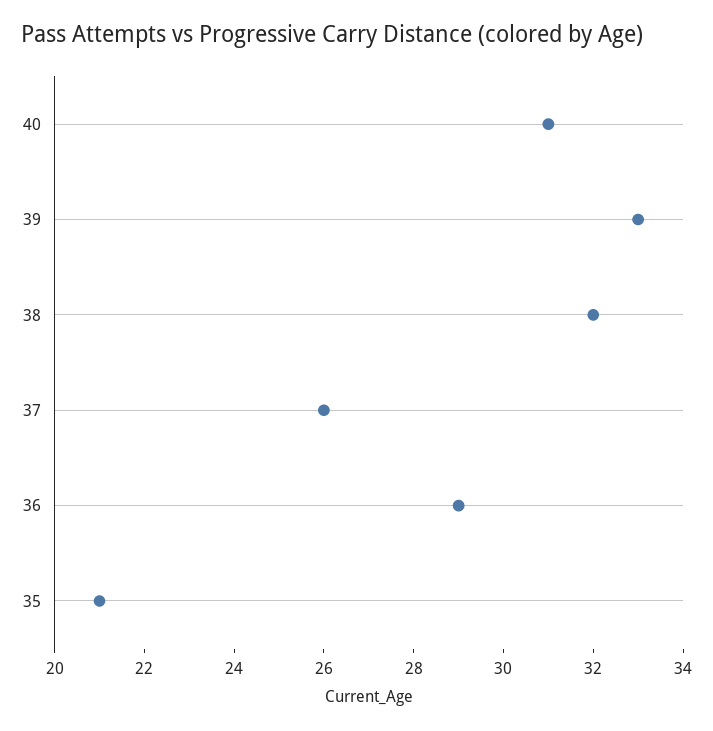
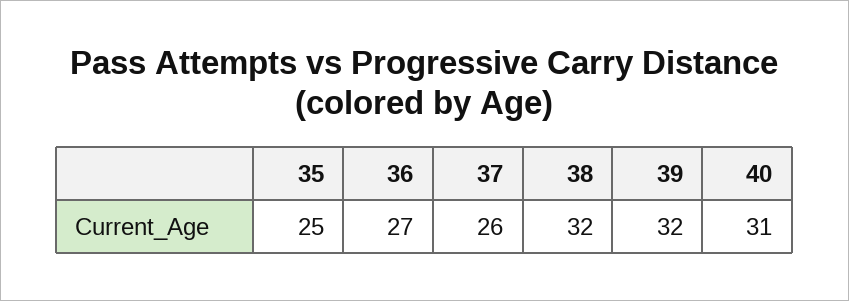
  {
    "40": 31,
-   "39": 33,
+   "39": 32,
    "38": 32,
    "37": 26,
-   "36": 29,
+   "36": 27,
-   "35": 21
+   "35": 25
  }

